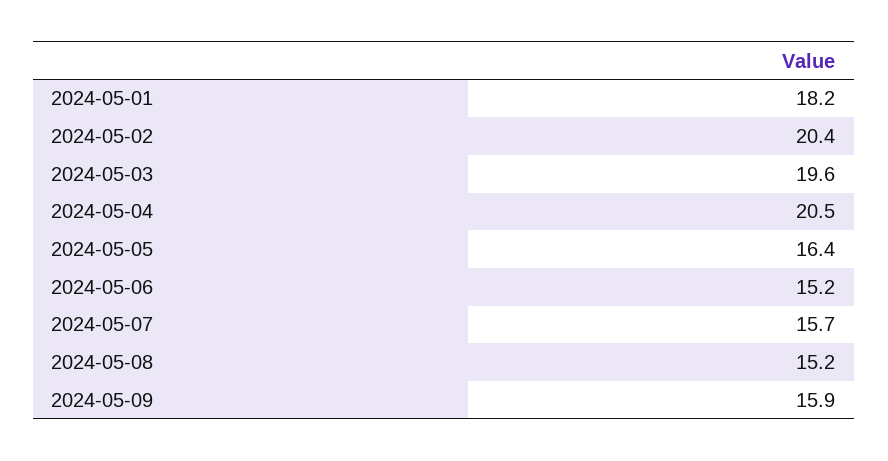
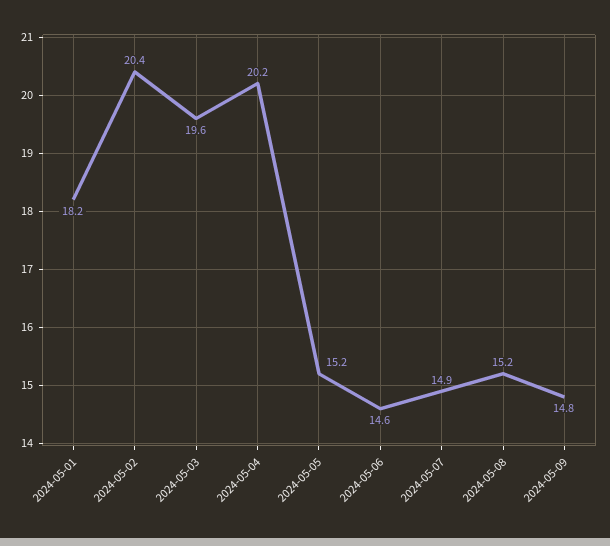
  {
    "2024-05-01": 18.2,
    "2024-05-02": 20.4,
    "2024-05-03": 19.6,
-   "2024-05-04": 20.5,
+   "2024-05-04": 20.2,
-   "2024-05-05": 16.4,
+   "2024-05-05": 15.2,
-   "2024-05-06": 15.2,
+   "2024-05-06": 14.6,
-   "2024-05-07": 15.7,
+   "2024-05-07": 14.9,
    "2024-05-08": 15.2,
-   "2024-05-09": 15.9
+   "2024-05-09": 14.8
  }

